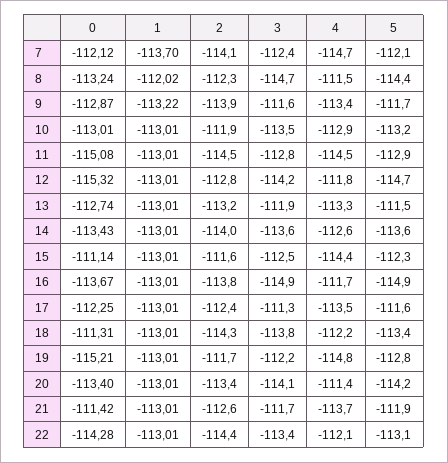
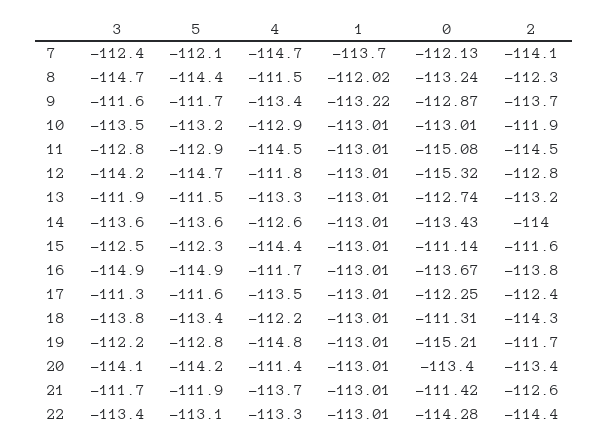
  {
    "0": {
-     "7": -112.12,
+     "7": -112.13,
      "8": -113.24,
      "9": -112.87,
      "10": -113.01,
      "11": -115.08,
      "12": -115.32,
      "13": -112.74,
      "14": -113.43,
      "15": -111.14,
      "16": -113.67,
      "17": -112.25,
      "18": -111.31,
      "19": -115.21,
      "20": -113.4,
      "21": -111.42,
      "22": -114.28
    },
    "1": {
      "7": -113.7,
      "8": -112.02,
      "9": -113.22,
      "10": -113.01,
      "11": -113.01,
      "12": -113.01,
      "13": -113.01,
      "14": -113.01,
      "15": -113.01,
      "16": -113.01,
      "17": -113.01,
      "18": -113.01,
      "19": -113.01,
      "20": -113.01,
      "21": -113.01,
      "22": -113.01
    },
    "2": {
      "7": -114.1,
      "8": -112.3,
-     "9": -113.9,
+     "9": -113.7,
      "10": -111.9,
      "11": -114.5,
      "12": -112.8,
      "13": -113.2,
      "14": -114,
      "15": -111.6,
      "16": -113.8,
      "17": -112.4,
      "18": -114.3,
      "19": -111.7,
      "20": -113.4,
      "21": -112.6,
      "22": -114.4
    },
    "3": {
      "7": -112.4,
      "8": -114.7,
      "9": -111.6,
      "10": -113.5,
      "11": -112.8,
      "12": -114.2,
      "13": -111.9,
      "14": -113.6,
      "15": -112.5,
      "16": -114.9,
      "17": -111.3,
      "18": -113.8,
      "19": -112.2,
      "20": -114.1,
      "21": -111.7,
      "22": -113.4
    },
    "4": {
      "7": -114.7,
      "8": -111.5,
      "9": -113.4,
      "10": -112.9,
      "11": -114.5,
      "12": -111.8,
      "13": -113.3,
      "14": -112.6,
      "15": -114.4,
      "16": -111.7,
      "17": -113.5,
      "18": -112.2,
      "19": -114.8,
      "20": -111.4,
      "21": -113.7,
-     "22": -112.1
+     "22": -113.3
    },
    "5": {
      "7": -112.1,
      "8": -114.4,
      "9": -111.7,
      "10": -113.2,
      "11": -112.9,
      "12": -114.7,
      "13": -111.5,
      "14": -113.6,
      "15": -112.3,
      "16": -114.9,
      "17": -111.6,
      "18": -113.4,
      "19": -112.8,
      "20": -114.2,
      "21": -111.9,
      "22": -113.1
    }
  }

